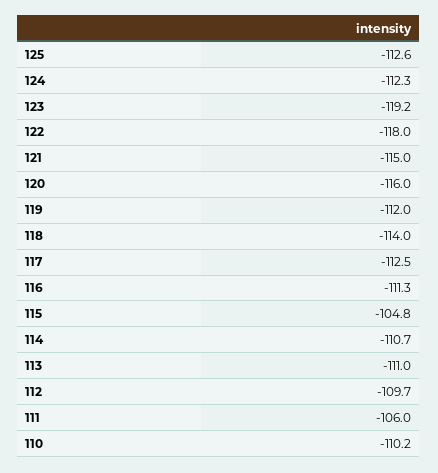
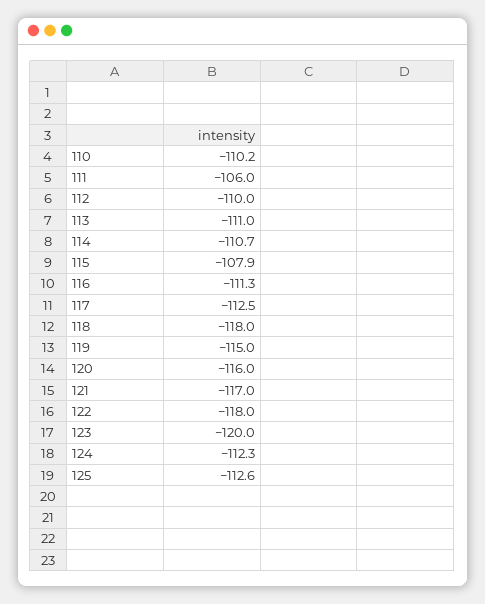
  {
    "125": -112.6,
    "124": -112.3,
-   "123": -119.2,
+   "123": -120,
    "122": -118,
-   "121": -115,
+   "121": -117,
    "120": -116,
-   "119": -112,
+   "119": -115,
-   "118": -114,
+   "118": -118,
    "117": -112.5,
    "116": -111.3,
-   "115": -104.8,
+   "115": -107.9,
    "114": -110.7,
    "113": -111,
-   "112": -109.7,
+   "112": -110,
    "111": -106,
    "110": -110.2
  }

